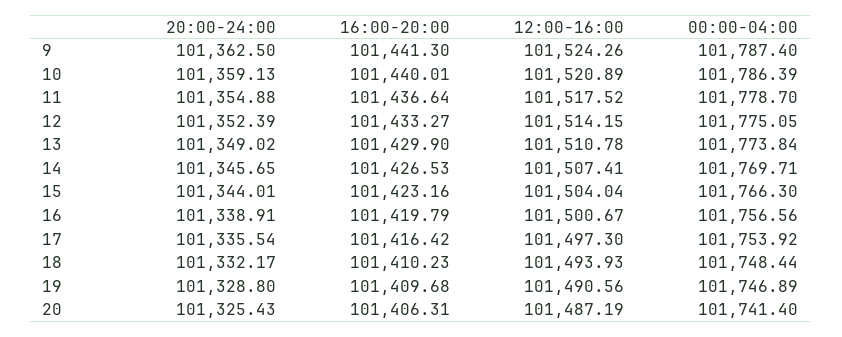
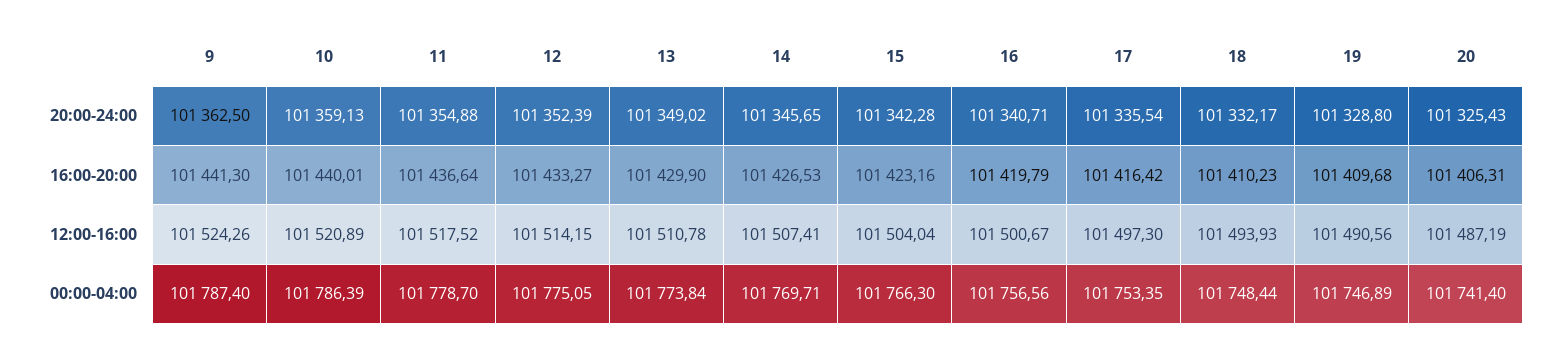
  {
    "20:00-24:00": {
      "9": 101362.5,
      "10": 101359.13,
      "11": 101354.88,
      "12": 101352.39,
      "13": 101349.02,
      "14": 101345.65,
-     "15": 101344.01,
+     "15": 101342.28,
-     "16": 101338.91,
+     "16": 101340.71,
      "17": 101335.54,
      "18": 101332.17,
      "19": 101328.8,
      "20": 101325.43
    },
    "16:00-20:00": {
      "9": 101441.3,
      "10": 101440.01,
      "11": 101436.64,
      "12": 101433.27,
      "13": 101429.9,
      "14": 101426.53,
      "15": 101423.16,
      "16": 101419.79,
      "17": 101416.42,
      "18": 101410.23,
      "19": 101409.68,
      "20": 101406.31
    },
    "12:00-16:00": {
      "9": 101524.26,
      "10": 101520.89,
      "11": 101517.52,
      "12": 101514.15,
      "13": 101510.78,
      "14": 101507.41,
      "15": 101504.04,
      "16": 101500.67,
      "17": 101497.3,
      "18": 101493.93,
      "19": 101490.56,
      "20": 101487.19
    },
    "00:00-04:00": {
      "9": 101787.4,
      "10": 101786.39,
      "11": 101778.7,
      "12": 101775.05,
      "13": 101773.84,
      "14": 101769.71,
      "15": 101766.3,
      "16": 101756.56,
-     "17": 101753.92,
+     "17": 101753.35,
      "18": 101748.44,
      "19": 101746.89,
      "20": 101741.4
    }
  }

